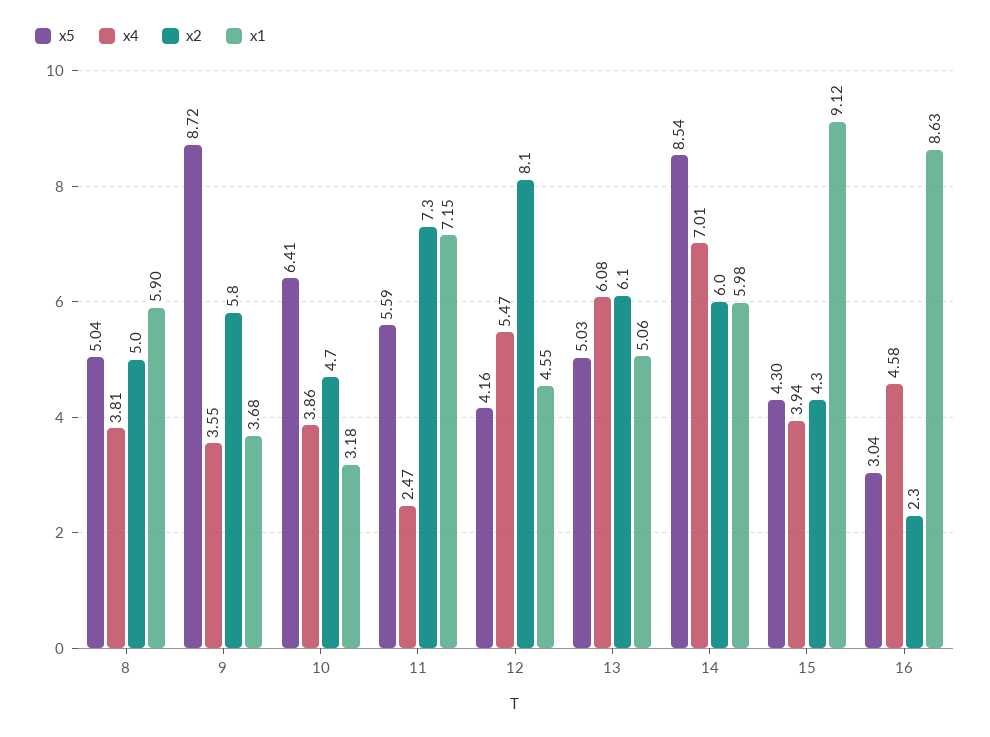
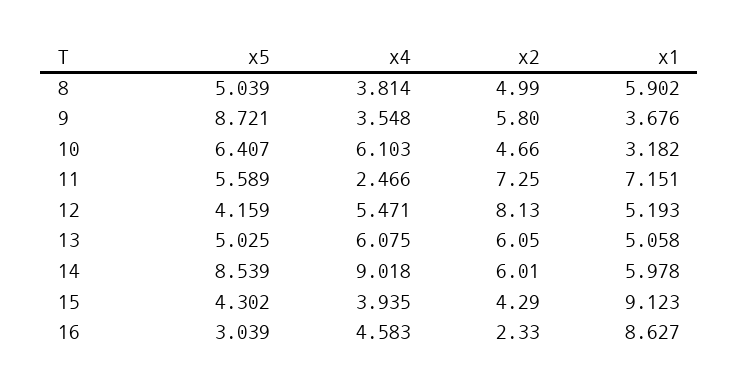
  {
    "x5": {
      "8": 5.039,
      "9": 8.721,
      "10": 6.407,
      "11": 5.589,
      "12": 4.159,
      "13": 5.025,
      "14": 8.539,
      "15": 4.302,
      "16": 3.039
    },
    "x4": {
      "8": 3.814,
      "9": 3.548,
-     "10": 3.86,
+     "10": 6.103,
      "11": 2.466,
      "12": 5.471,
      "13": 6.075,
-     "14": 7.01,
+     "14": 9.018,
      "15": 3.935,
      "16": 4.583
    },
    "x2": {
      "8": 4.99,
      "9": 5.8,
      "10": 4.66,
      "11": 7.25,
      "12": 8.13,
      "13": 6.05,
      "14": 6.01,
      "15": 4.29,
      "16": 2.33
    },
    "x1": {
      "8": 5.902,
      "9": 3.676,
      "10": 3.182,
      "11": 7.151,
-     "12": 4.55,
+     "12": 5.193,
      "13": 5.058,
      "14": 5.978,
      "15": 9.123,
      "16": 8.627
    }
  }

